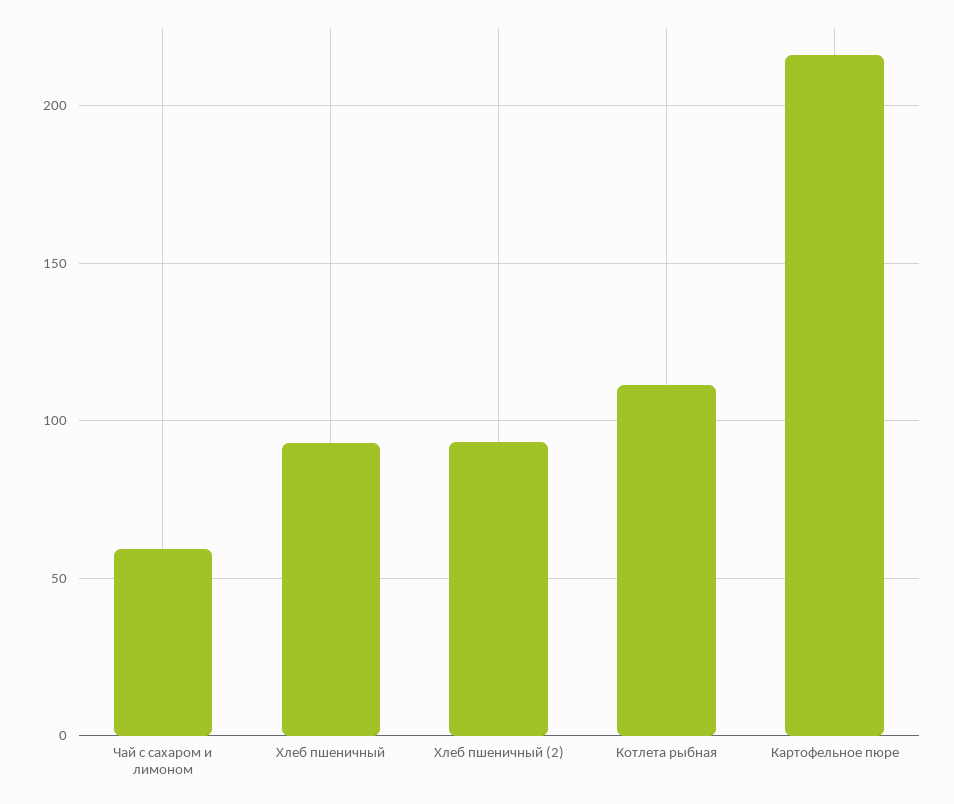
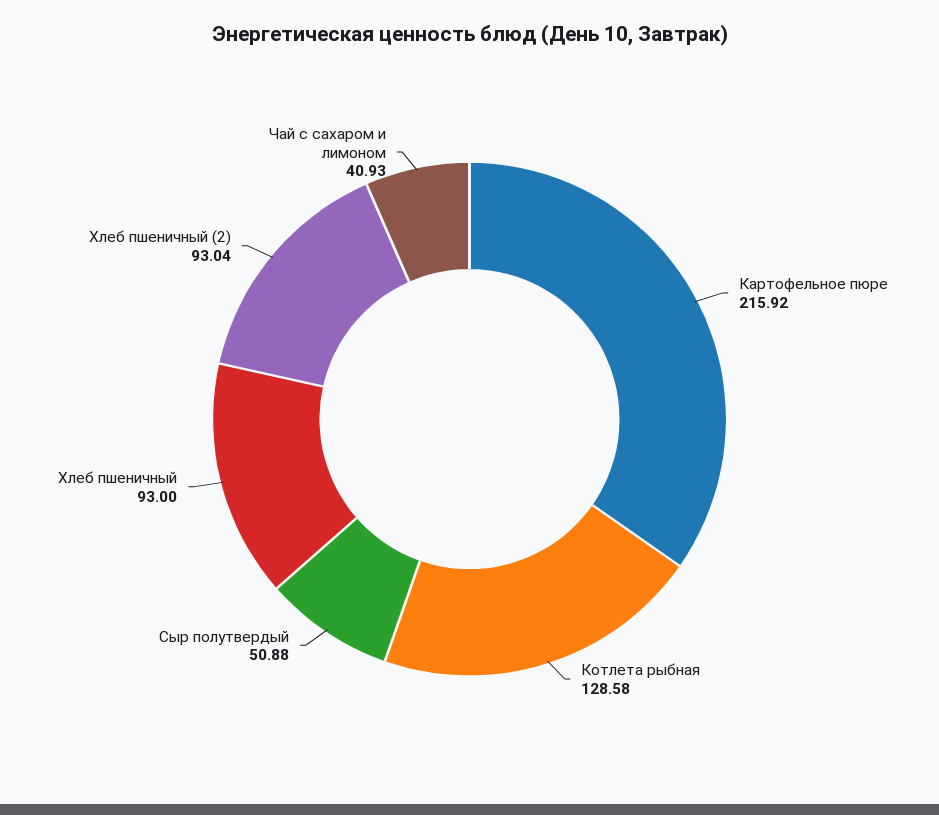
  {
-   "Чай с сахаром и лимоном": 60,
+   "Чай с сахаром и лимоном": 40.93,
    "Хлеб пшеничный": 93,
    "Хлеб пшеничный (2)": 93.04,
-   "Котлета рыбная": 110,
+   "Котлета рыбная": 128.58,
-   "Картофельное пюре": 215.92
+   "Картофельное пюре": 215.92,
+   "Сыр полутвердый": 50.88
  }

